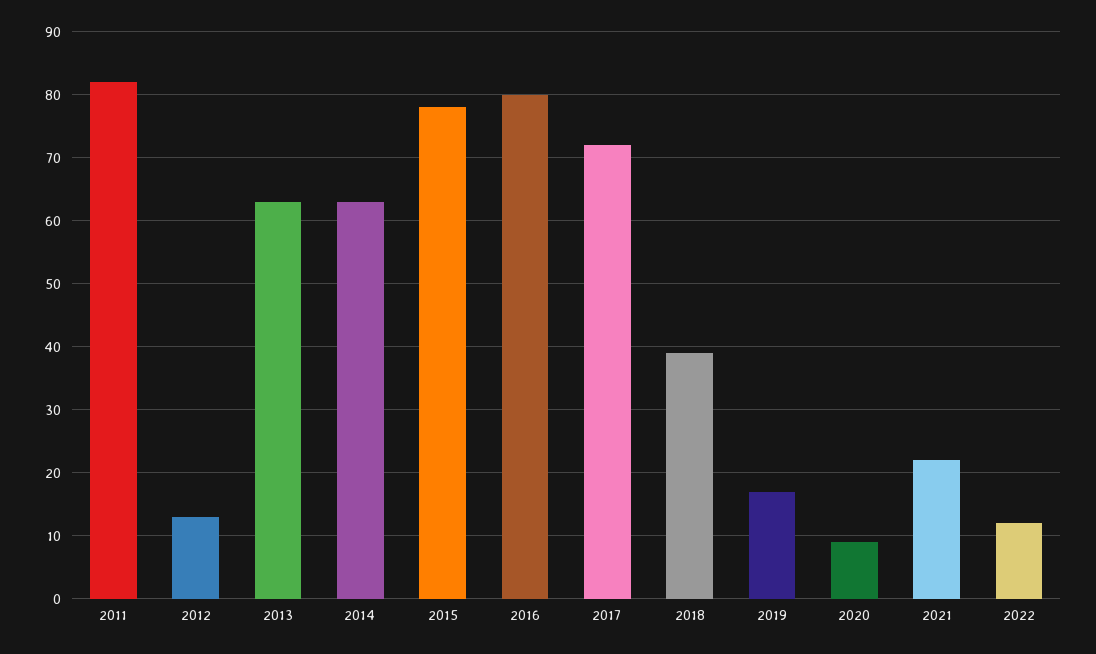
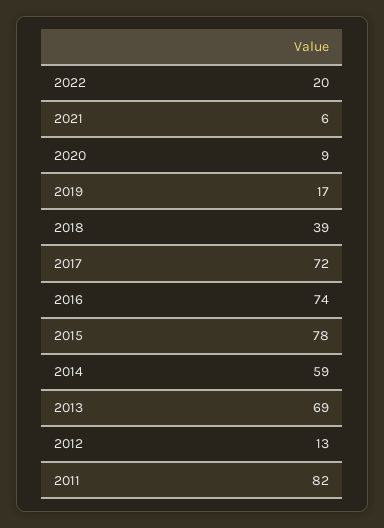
  {
    "2011": 82,
    "2012": 13,
-   "2013": 63,
+   "2013": 69,
-   "2014": 63,
+   "2014": 59,
    "2015": 78,
-   "2016": 80,
+   "2016": 74,
    "2017": 72,
    "2018": 39,
    "2019": 17,
    "2020": 9,
-   "2021": 22,
+   "2021": 6,
-   "2022": 12
+   "2022": 20
  }

